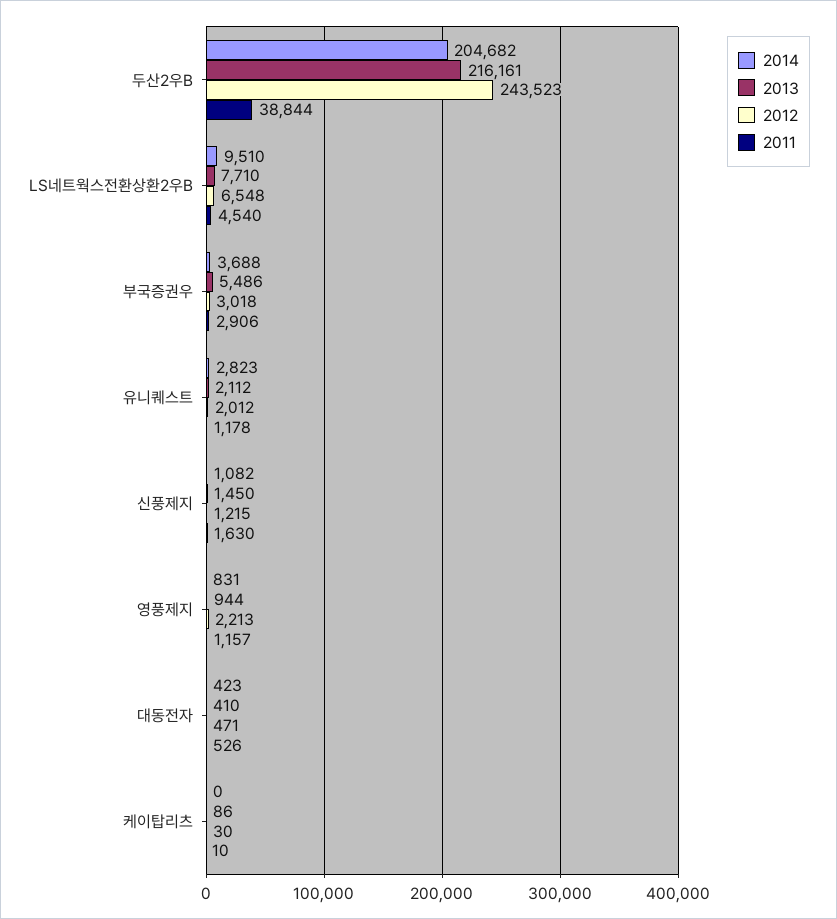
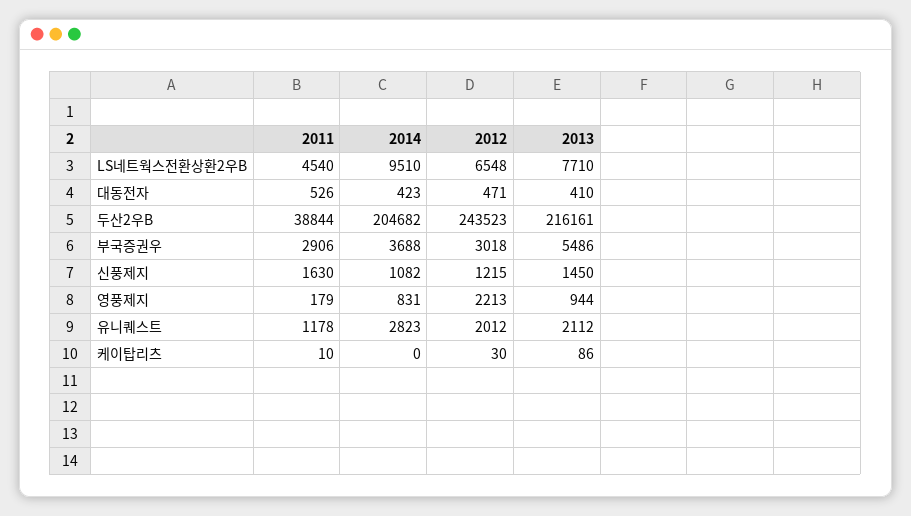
  {
    "2014": {
      "두산2우B": 204682,
      "LS네트웍스전환상환2우B": 9510,
      "부국증권우": 3688,
      "유니퀘스트": 2823,
      "신풍제지": 1082,
      "영풍제지": 831,
      "대동전자": 423,
      "케이탑리츠": 0
    },
    "2013": {
      "두산2우B": 216161,
      "LS네트웍스전환상환2우B": 7710,
      "부국증권우": 5486,
      "유니퀘스트": 2112,
      "신풍제지": 1450,
      "영풍제지": 944,
      "대동전자": 410,
      "케이탑리츠": 86
    },
    "2012": {
      "두산2우B": 243523,
      "LS네트웍스전환상환2우B": 6548,
      "부국증권우": 3018,
      "유니퀘스트": 2012,
      "신풍제지": 1215,
      "영풍제지": 2213,
      "대동전자": 471,
      "케이탑리츠": 30
    },
    "2011": {
      "두산2우B": 38844,
      "LS네트웍스전환상환2우B": 4540,
      "부국증권우": 2906,
      "유니퀘스트": 1178,
      "신풍제지": 1630,
-     "영풍제지": 1157,
+     "영풍제지": 179,
      "대동전자": 526,
      "케이탑리츠": 10
    }
  }

